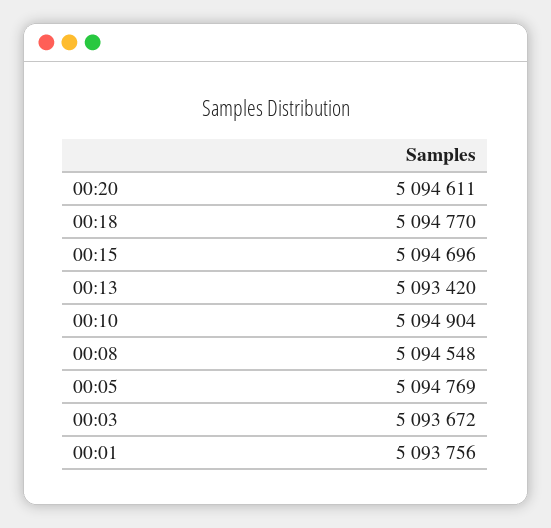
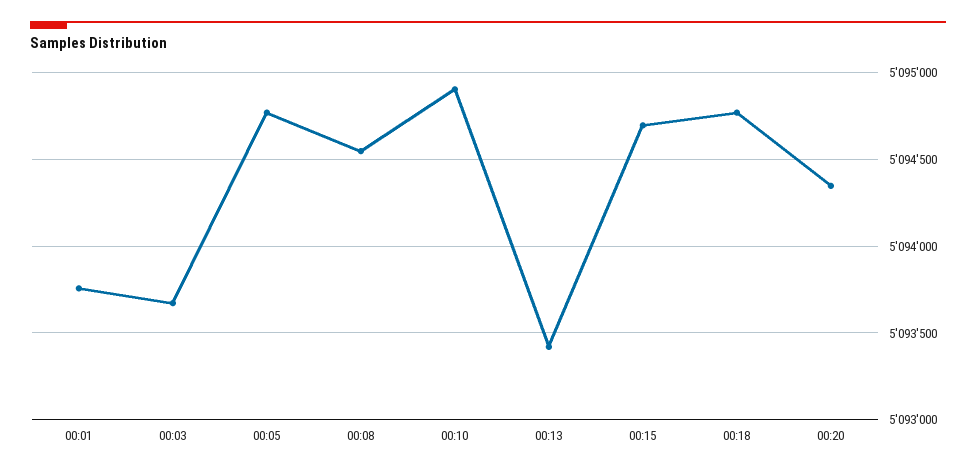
  {
-   "00:20": 5094611,
+   "00:20": 5094350,
    "00:18": 5094770,
    "00:15": 5094696,
    "00:13": 5093420,
    "00:10": 5094904,
    "00:08": 5094548,
    "00:05": 5094769,
    "00:03": 5093672,
    "00:01": 5093756
  }

